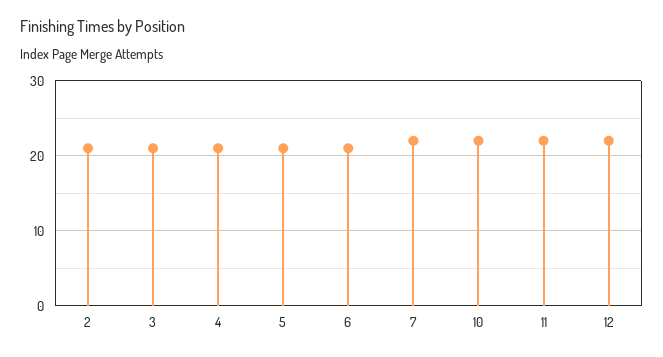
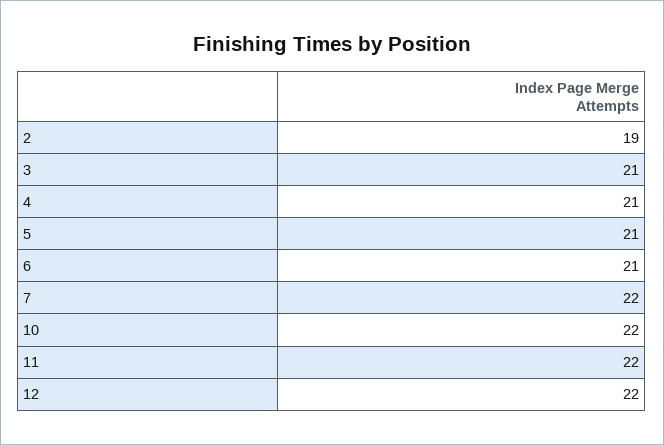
  {
-   "2": 21,
+   "2": 19,
    "3": 21,
    "4": 21,
    "5": 21,
    "6": 21,
    "7": 22,
    "10": 22,
    "11": 22,
    "12": 22
  }

